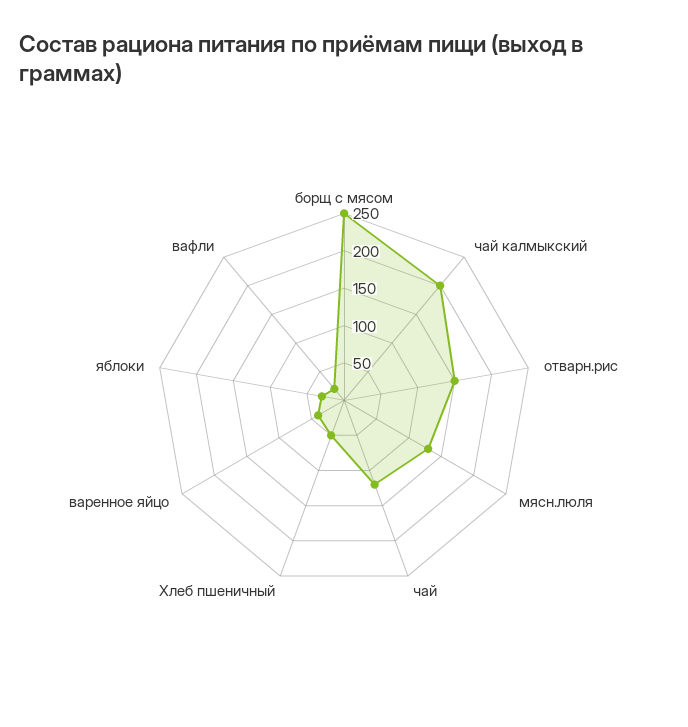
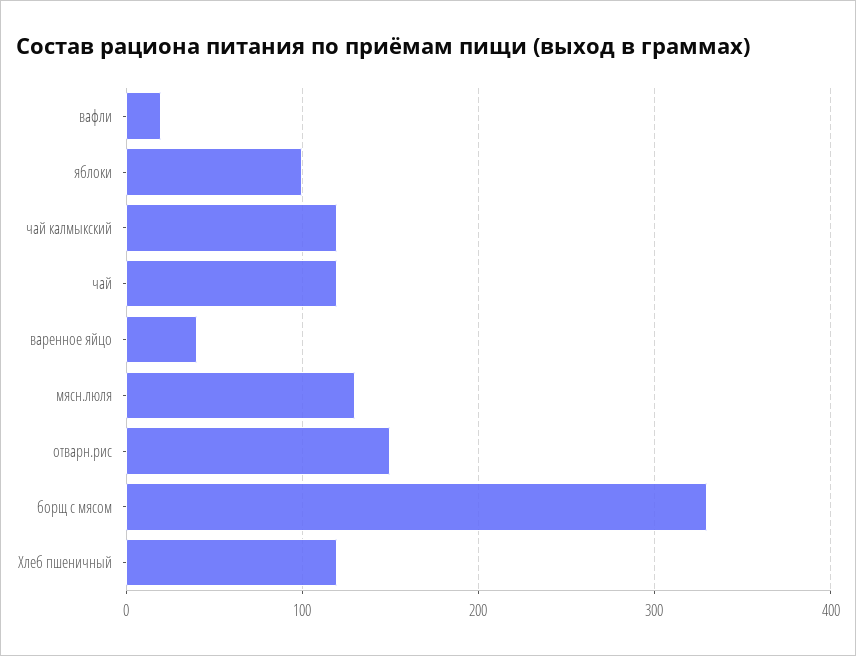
  {
-   "борщ с мясом": 250,
+   "борщ с мясом": 330,
-   "чай калмыкский": 200,
+   "чай калмыкский": 120,
    "отварн.рис": 150,
    "мясн.люля": 130,
    "чай": 120,
-   "Хлеб пшеничный": 50,
+   "Хлеб пшеничный": 120,
    "варенное яйцо": 40,
-   "яблоки": 25,
+   "яблоки": 100,
    "вафли": 20
  }

